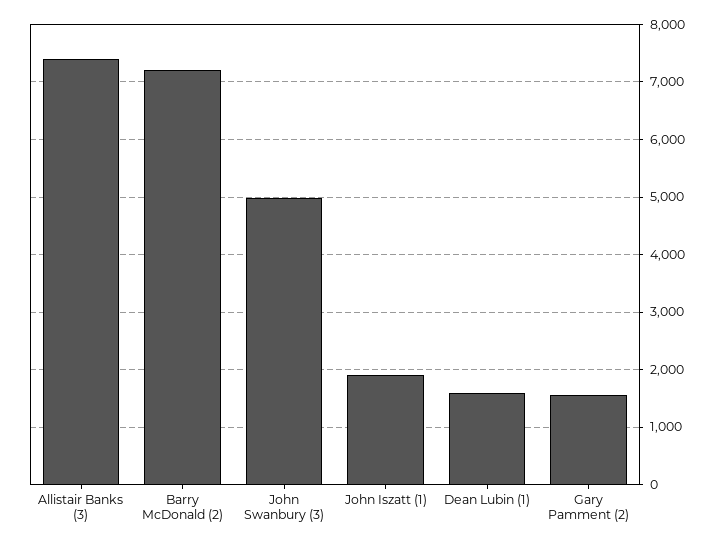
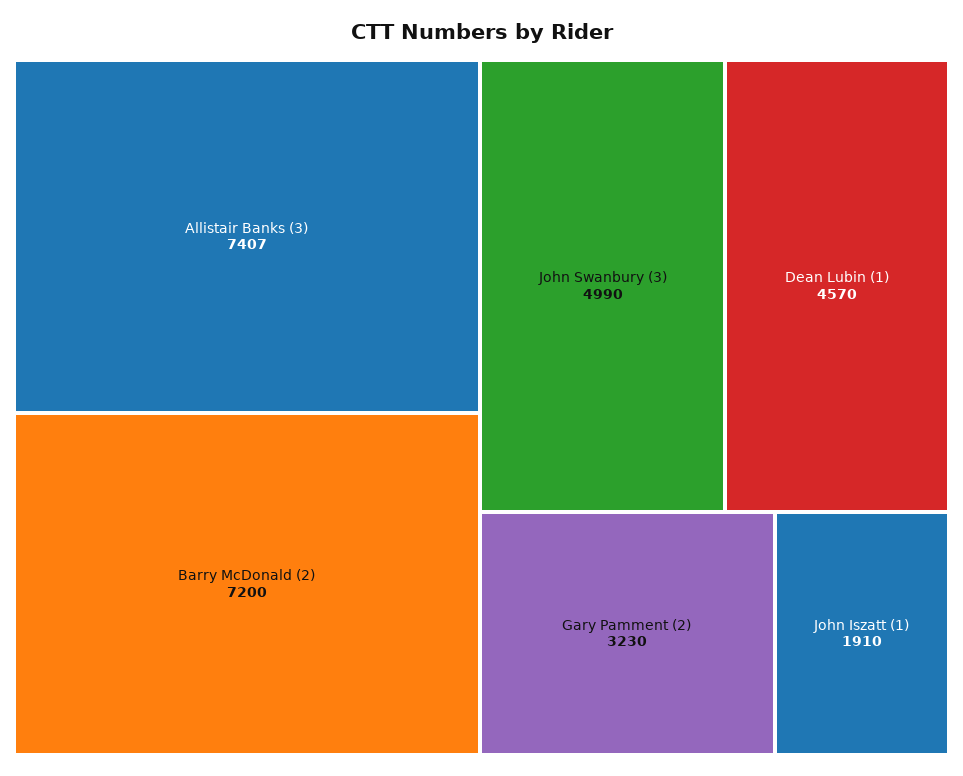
  {
    "Allistair Banks (3)": 7407,
    "Barry McDonald (2)": 7200,
    "John Swanbury (3)": 4990,
    "John Iszatt (1)": 1910,
-   "Dean Lubin (1)": 1600,
+   "Dean Lubin (1)": 4570,
-   "Gary Pamment (2)": 1600
+   "Gary Pamment (2)": 3230
  }

